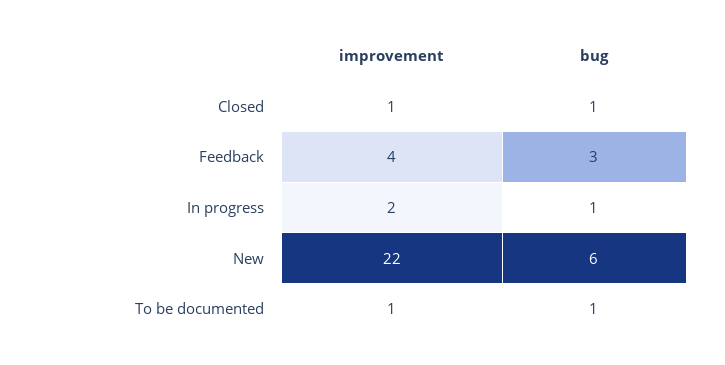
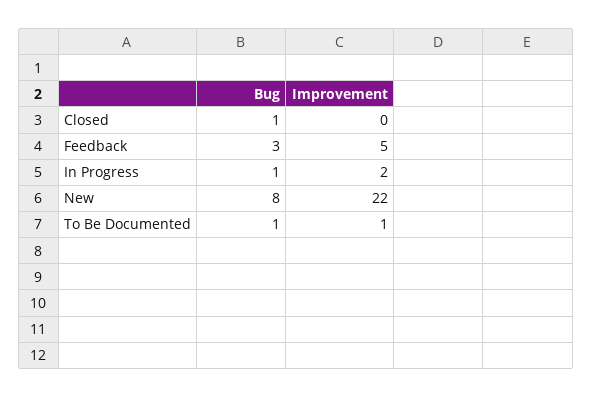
  {
    "improvement": {
-     "Closed": 1,
+     "Closed": 0,
-     "Feedback": 4,
+     "Feedback": 5,
      "In progress": 2,
      "New": 22,
      "To be documented": 1
    },
    "bug": {
      "Closed": 1,
      "Feedback": 3,
      "In progress": 1,
-     "New": 6,
+     "New": 8,
      "To be documented": 1
    }
  }

